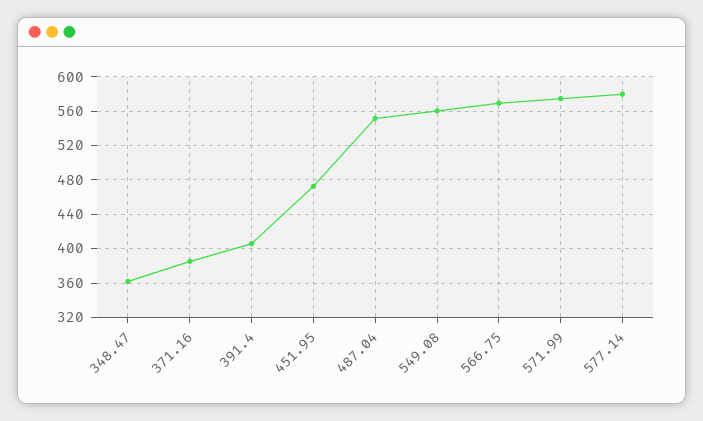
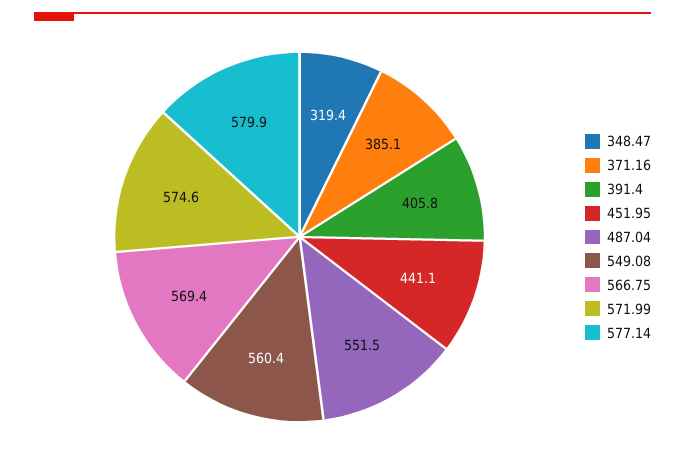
  {
-   "348.47": 360,
+   "348.47": 319.4,
    "371.16": 385.1,
    "391.4": 405.8,
-   "451.95": 470,
+   "451.95": 441.1,
    "487.04": 551.5,
    "549.08": 560.4,
    "566.75": 569.4,
    "571.99": 574.6,
    "577.14": 579.9
  }

